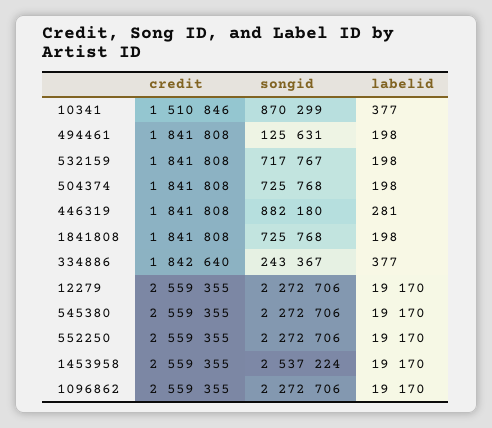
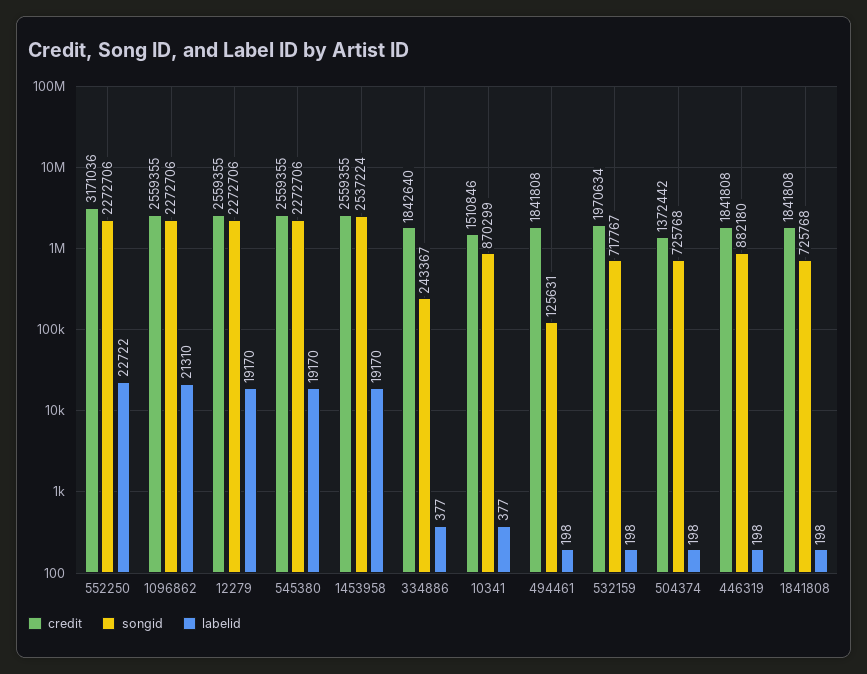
  {
    "credit": {
      "10341": 1510846,
      "494461": 1841808,
-     "532159": 1841808,
+     "532159": 1970634,
-     "504374": 1841808,
+     "504374": 1372442,
      "446319": 1841808,
      "1841808": 1841808,
      "334886": 1842640,
      "12279": 2559355,
      "545380": 2559355,
-     "552250": 2559355,
+     "552250": 3171036,
      "1453958": 2559355,
      "1096862": 2559355
    },
    "songid": {
      "10341": 870299,
      "494461": 125631,
      "532159": 717767,
      "504374": 725768,
      "446319": 882180,
      "1841808": 725768,
      "334886": 243367,
      "12279": 2272706,
      "545380": 2272706,
      "552250": 2272706,
      "1453958": 2537224,
      "1096862": 2272706
    },
    "labelid": {
      "10341": 377,
      "494461": 198,
      "532159": 198,
      "504374": 198,
-     "446319": 281,
+     "446319": 198,
      "1841808": 198,
      "334886": 377,
      "12279": 19170,
      "545380": 19170,
-     "552250": 19170,
+     "552250": 22722,
      "1453958": 19170,
-     "1096862": 19170
+     "1096862": 21310
    }
  }

